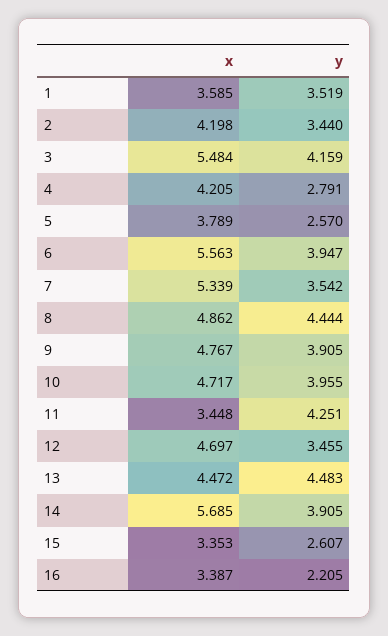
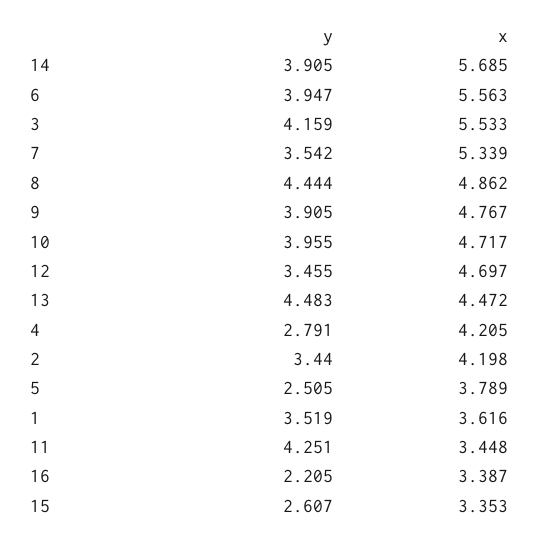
  {
    "x": {
-     "1": 3.585,
+     "1": 3.616,
      "2": 4.198,
-     "3": 5.484,
+     "3": 5.533,
      "4": 4.205,
      "5": 3.789,
      "6": 5.563,
      "7": 5.339,
      "8": 4.862,
      "9": 4.767,
      "10": 4.717,
      "11": 3.448,
      "12": 4.697,
      "13": 4.472,
      "14": 5.685,
      "15": 3.353,
      "16": 3.387
    },
    "y": {
      "1": 3.519,
      "2": 3.44,
      "3": 4.159,
      "4": 2.791,
-     "5": 2.57,
+     "5": 2.505,
      "6": 3.947,
      "7": 3.542,
      "8": 4.444,
      "9": 3.905,
      "10": 3.955,
      "11": 4.251,
      "12": 3.455,
      "13": 4.483,
      "14": 3.905,
      "15": 2.607,
      "16": 2.205
    }
  }

